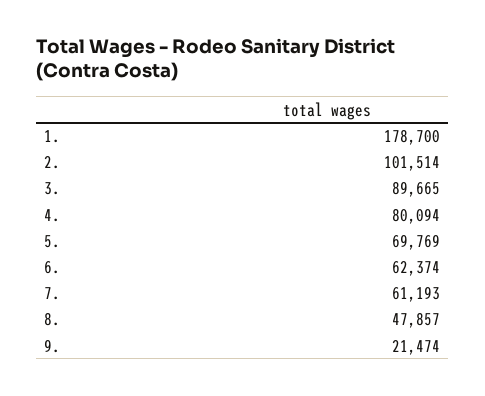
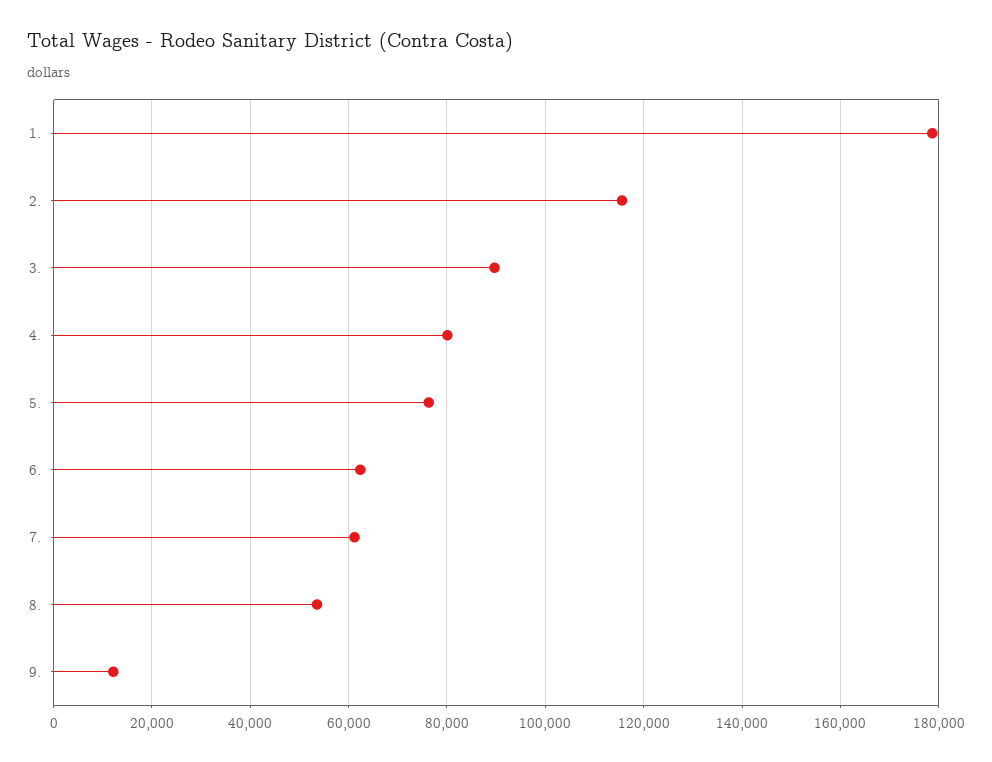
  {
    "1.": 178700,
-   "2.": 101514,
+   "2.": 116000,
    "3.": 89665,
    "4.": 80094,
-   "5.": 69769,
+   "5.": 76000,
    "6.": 62374,
    "7.": 61193,
-   "8.": 47857,
+   "8.": 54000,
-   "9.": 21474
+   "9.": 12000
  }

